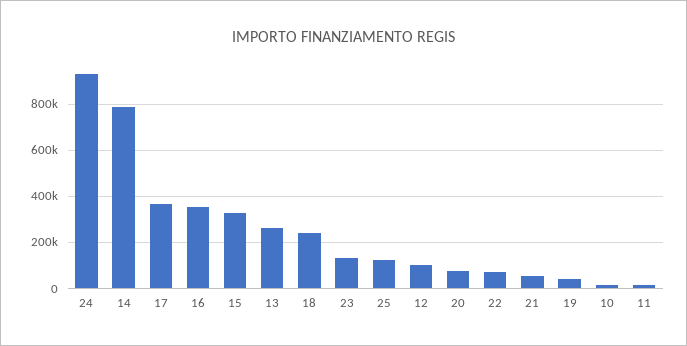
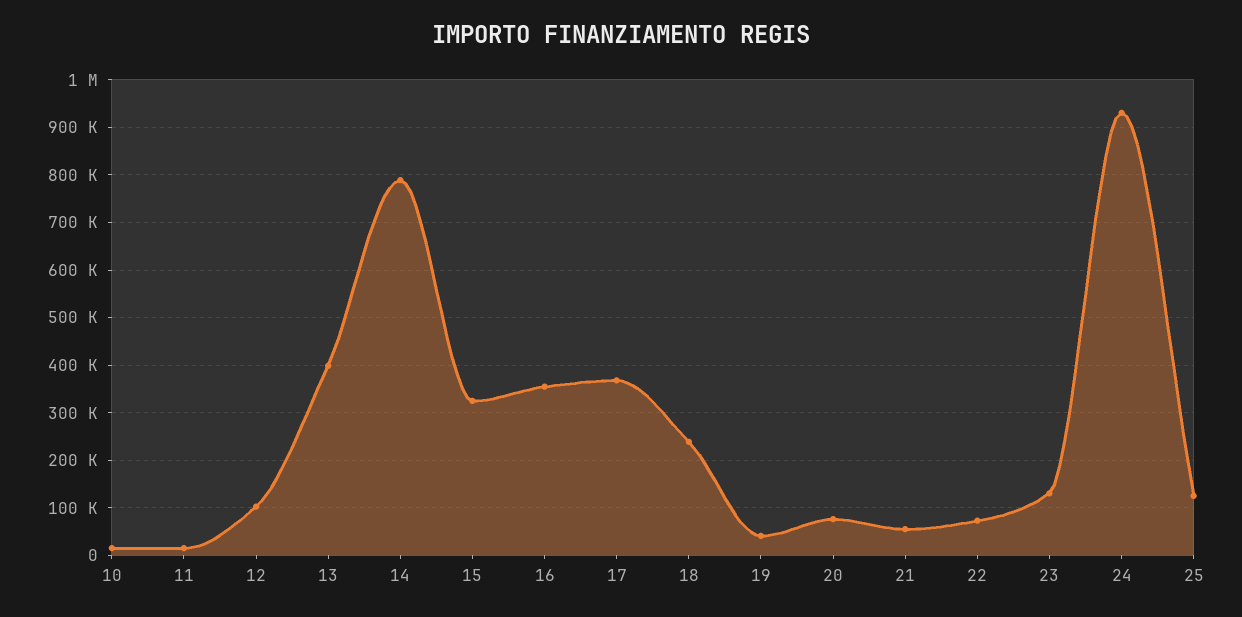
  {
    "24": 940000,
    "14": 780000,
    "17": 360000,
    "16": 360000,
    "15": 320000,
-   "13": 250000,
+   "13": 400000,
    "18": 240000,
    "23": 140000,
    "25": 120000,
    "12": 100000,
    "20": 80000,
    "22": 80000,
    "21": 60000,
    "19": 40000,
    "10": 20000,
    "11": 20000
  }

